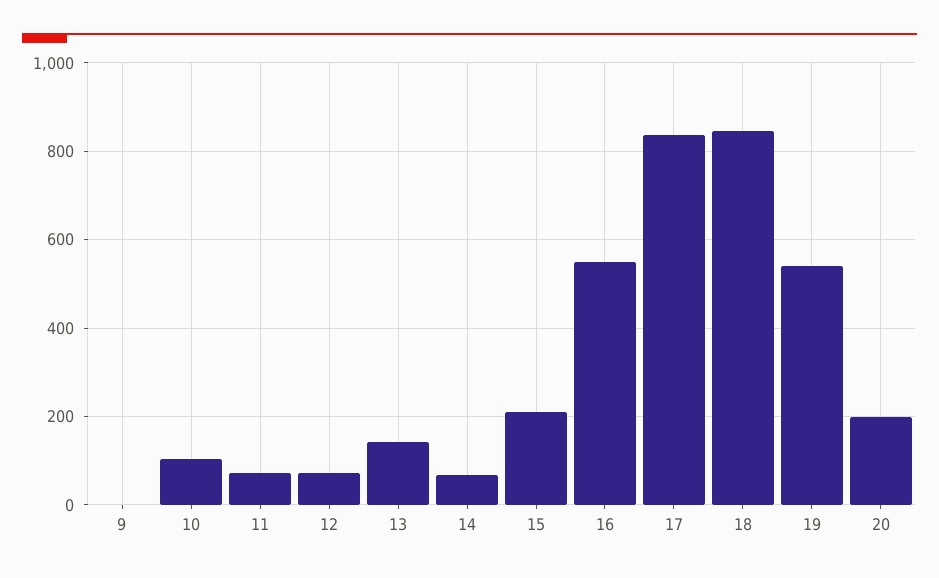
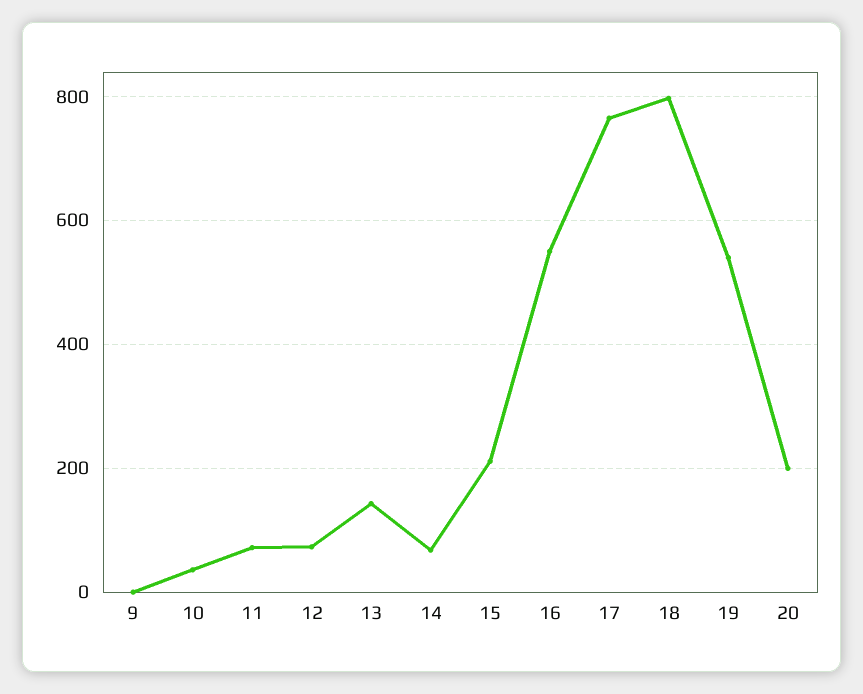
  {
    "9": 0,
-   "10": 100,
+   "10": 40,
    "11": 80,
    "12": 80,
    "13": 140,
    "14": 60,
    "15": 220,
    "16": 560,
-   "17": 840,
+   "17": 760,
-   "18": 840,
+   "18": 800,
    "19": 540,
    "20": 200
  }

